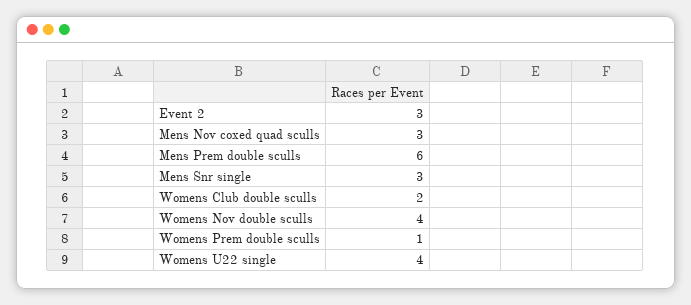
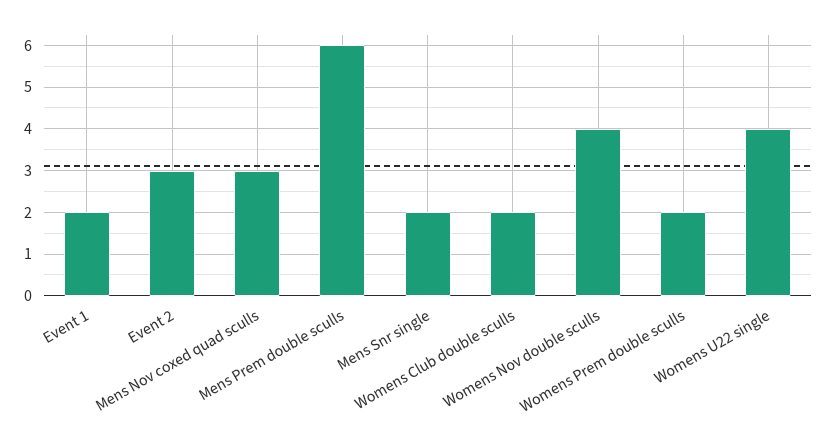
  {
    "Event 2": 3,
    "Mens Nov coxed quad sculls": 3,
    "Mens Prem double sculls": 6,
-   "Mens Snr single": 3,
+   "Mens Snr single": 2,
    "Womens Club double sculls": 2,
    "Womens Nov double sculls": 4,
-   "Womens Prem double sculls": 1,
+   "Womens Prem double sculls": 2,
-   "Womens U22 single": 4
+   "Womens U22 single": 4,
+   "Event 1": 2
  }

